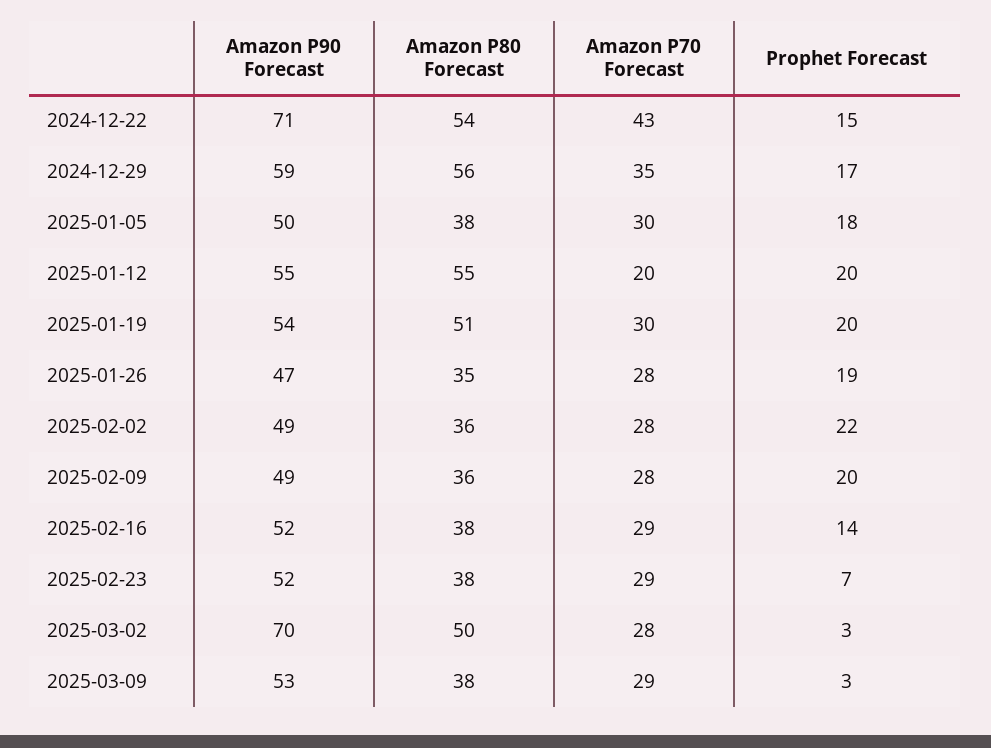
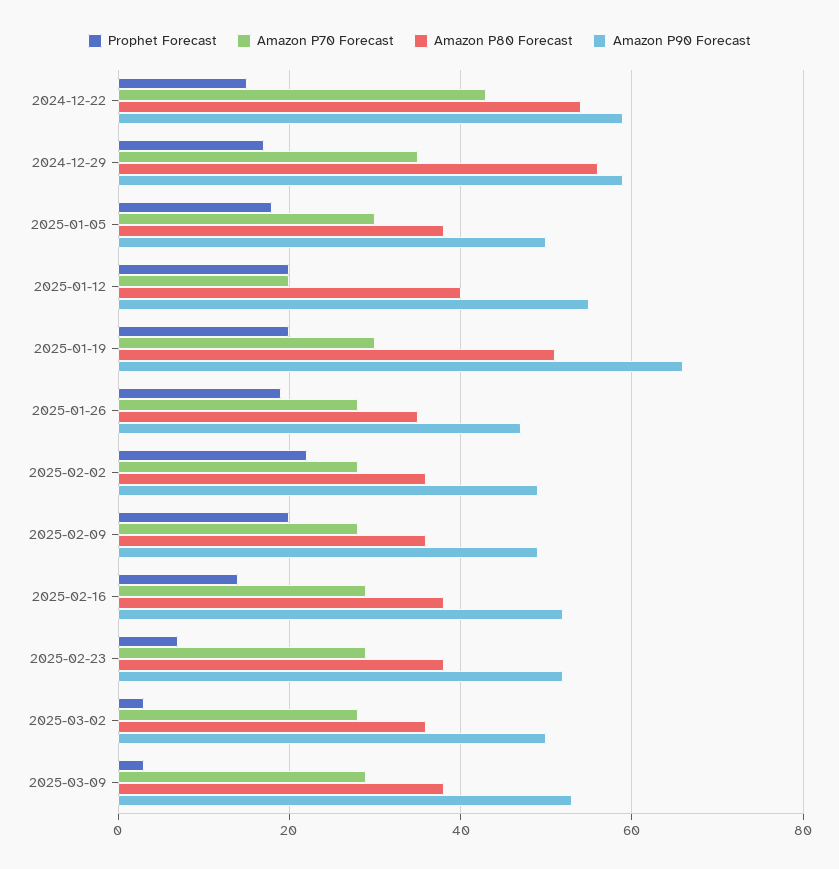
  {
    "Amazon P90 Forecast": {
-     "2024-12-22": 71,
+     "2024-12-22": 60,
      "2024-12-29": 59,
      "2025-01-05": 50,
      "2025-01-12": 55,
-     "2025-01-19": 54,
+     "2025-01-19": 65,
      "2025-01-26": 47,
      "2025-02-02": 49,
      "2025-02-09": 49,
      "2025-02-16": 52,
      "2025-02-23": 52,
-     "2025-03-02": 70,
+     "2025-03-02": 50,
      "2025-03-09": 53
    },
    "Amazon P80 Forecast": {
      "2024-12-22": 54,
      "2024-12-29": 56,
      "2025-01-05": 38,
-     "2025-01-12": 55,
+     "2025-01-12": 40,
      "2025-01-19": 51,
      "2025-01-26": 35,
      "2025-02-02": 36,
      "2025-02-09": 36,
      "2025-02-16": 38,
      "2025-02-23": 38,
-     "2025-03-02": 50,
+     "2025-03-02": 35,
      "2025-03-09": 38
    },
    "Amazon P70 Forecast": {
      "2024-12-22": 43,
      "2024-12-29": 35,
      "2025-01-05": 30,
      "2025-01-12": 20,
      "2025-01-19": 30,
      "2025-01-26": 28,
      "2025-02-02": 28,
      "2025-02-09": 28,
      "2025-02-16": 29,
      "2025-02-23": 29,
      "2025-03-02": 28,
      "2025-03-09": 29
    },
    "Prophet Forecast": {
      "2024-12-22": 15,
      "2024-12-29": 17,
      "2025-01-05": 18,
      "2025-01-12": 20,
      "2025-01-19": 20,
      "2025-01-26": 19,
      "2025-02-02": 22,
      "2025-02-09": 20,
      "2025-02-16": 14,
      "2025-02-23": 7,
      "2025-03-02": 3,
      "2025-03-09": 3
    }
  }

